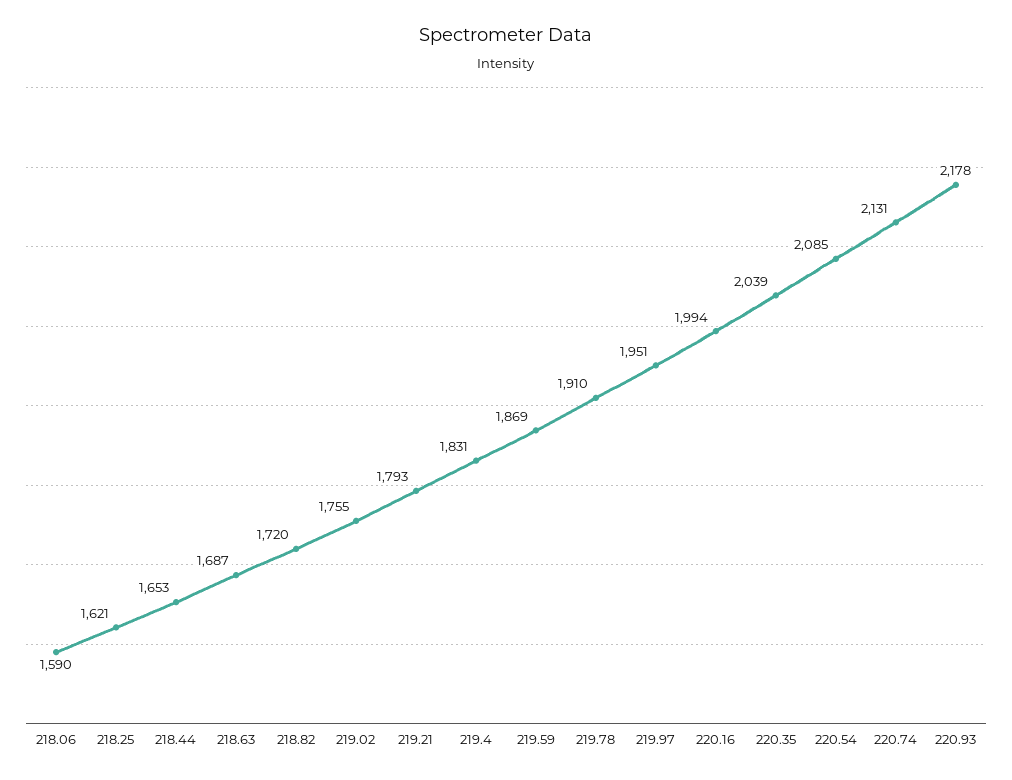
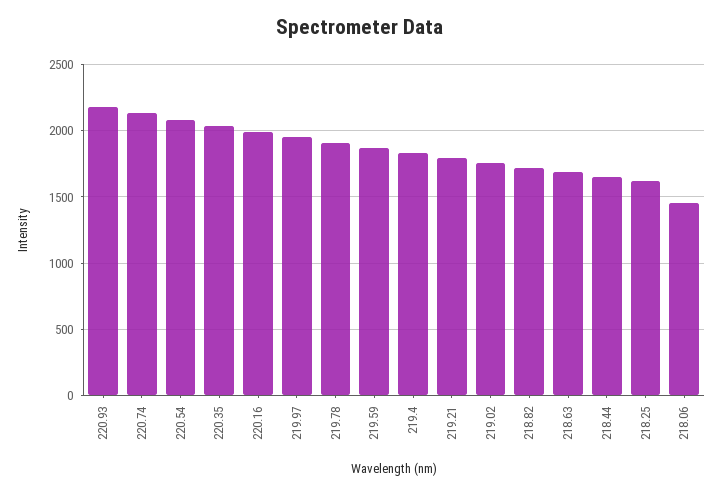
  {
-   "218.06": 1590,
+   "218.06": 1450,
    "218.25": 1621,
    "218.44": 1653,
    "218.63": 1687,
    "218.82": 1720,
    "219.02": 1755,
    "219.21": 1793,
    "219.4": 1831,
    "219.59": 1869,
    "219.78": 1910,
    "219.97": 1951,
    "220.16": 1994,
    "220.35": 2039,
    "220.54": 2085,
    "220.74": 2131,
    "220.93": 2178
  }

